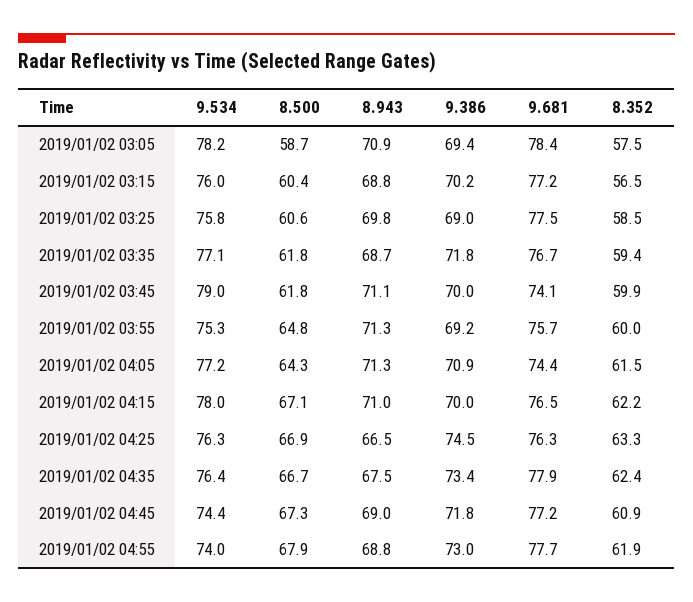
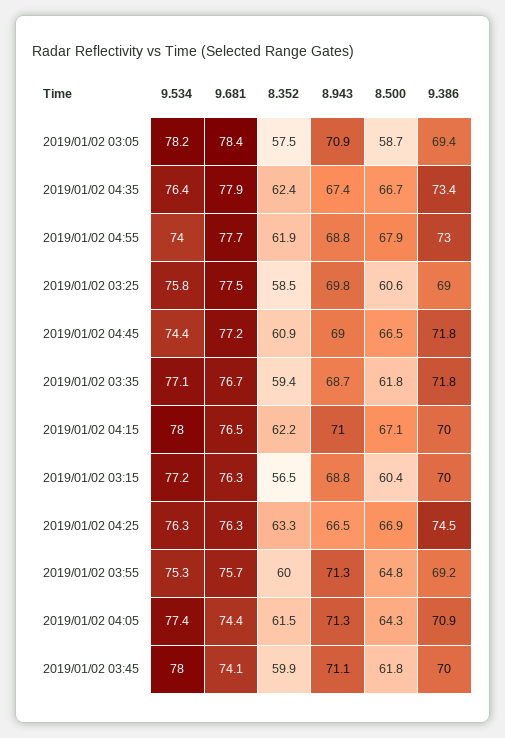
  {
    "9.534": {
      "2019/01/02 03:05": 78.2,
-     "2019/01/02 03:15": 76,
+     "2019/01/02 03:15": 77.2,
      "2019/01/02 03:25": 75.8,
      "2019/01/02 03:35": 77.1,
-     "2019/01/02 03:45": 79,
+     "2019/01/02 03:45": 78,
      "2019/01/02 03:55": 75.3,
-     "2019/01/02 04:05": 77.2,
+     "2019/01/02 04:05": 77.4,
      "2019/01/02 04:15": 78,
      "2019/01/02 04:25": 76.3,
      "2019/01/02 04:35": 76.4,
      "2019/01/02 04:45": 74.4,
      "2019/01/02 04:55": 74
    },
    "8.500": {
      "2019/01/02 03:05": 58.7,
      "2019/01/02 03:15": 60.4,
      "2019/01/02 03:25": 60.6,
      "2019/01/02 03:35": 61.8,
      "2019/01/02 03:45": 61.8,
      "2019/01/02 03:55": 64.8,
      "2019/01/02 04:05": 64.3,
      "2019/01/02 04:15": 67.1,
      "2019/01/02 04:25": 66.9,
      "2019/01/02 04:35": 66.7,
-     "2019/01/02 04:45": 67.3,
+     "2019/01/02 04:45": 66.5,
      "2019/01/02 04:55": 67.9
    },
    "8.943": {
      "2019/01/02 03:05": 70.9,
      "2019/01/02 03:15": 68.8,
      "2019/01/02 03:25": 69.8,
      "2019/01/02 03:35": 68.7,
      "2019/01/02 03:45": 71.1,
      "2019/01/02 03:55": 71.3,
      "2019/01/02 04:05": 71.3,
      "2019/01/02 04:15": 71,
      "2019/01/02 04:25": 66.5,
-     "2019/01/02 04:35": 67.5,
+     "2019/01/02 04:35": 67.4,
      "2019/01/02 04:45": 69,
      "2019/01/02 04:55": 68.8
    },
    "9.386": {
      "2019/01/02 03:05": 69.4,
-     "2019/01/02 03:15": 70.2,
+     "2019/01/02 03:15": 70,
      "2019/01/02 03:25": 69,
      "2019/01/02 03:35": 71.8,
      "2019/01/02 03:45": 70,
      "2019/01/02 03:55": 69.2,
      "2019/01/02 04:05": 70.9,
      "2019/01/02 04:15": 70,
      "2019/01/02 04:25": 74.5,
      "2019/01/02 04:35": 73.4,
      "2019/01/02 04:45": 71.8,
      "2019/01/02 04:55": 73
    },
    "9.681": {
      "2019/01/02 03:05": 78.4,
-     "2019/01/02 03:15": 77.2,
+     "2019/01/02 03:15": 76.3,
      "2019/01/02 03:25": 77.5,
      "2019/01/02 03:35": 76.7,
      "2019/01/02 03:45": 74.1,
      "2019/01/02 03:55": 75.7,
      "2019/01/02 04:05": 74.4,
      "2019/01/02 04:15": 76.5,
      "2019/01/02 04:25": 76.3,
      "2019/01/02 04:35": 77.9,
      "2019/01/02 04:45": 77.2,
      "2019/01/02 04:55": 77.7
    },
    "8.352": {
      "2019/01/02 03:05": 57.5,
      "2019/01/02 03:15": 56.5,
      "2019/01/02 03:25": 58.5,
      "2019/01/02 03:35": 59.4,
      "2019/01/02 03:45": 59.9,
      "2019/01/02 03:55": 60,
      "2019/01/02 04:05": 61.5,
      "2019/01/02 04:15": 62.2,
      "2019/01/02 04:25": 63.3,
      "2019/01/02 04:35": 62.4,
      "2019/01/02 04:45": 60.9,
      "2019/01/02 04:55": 61.9
    }
  }

